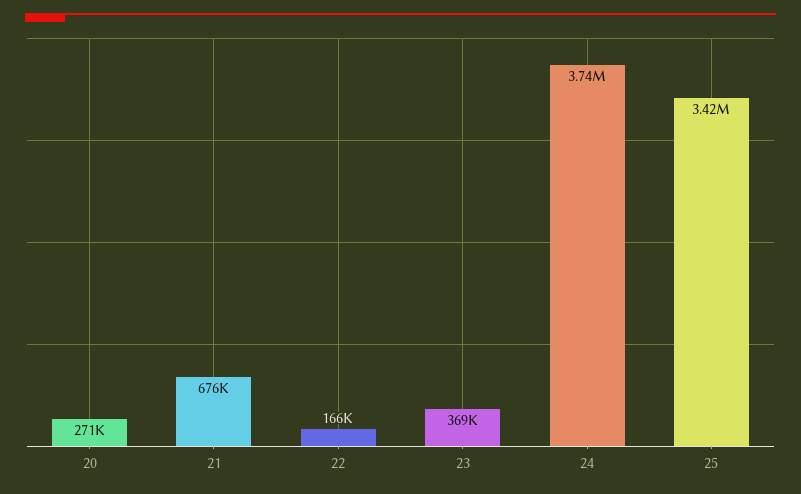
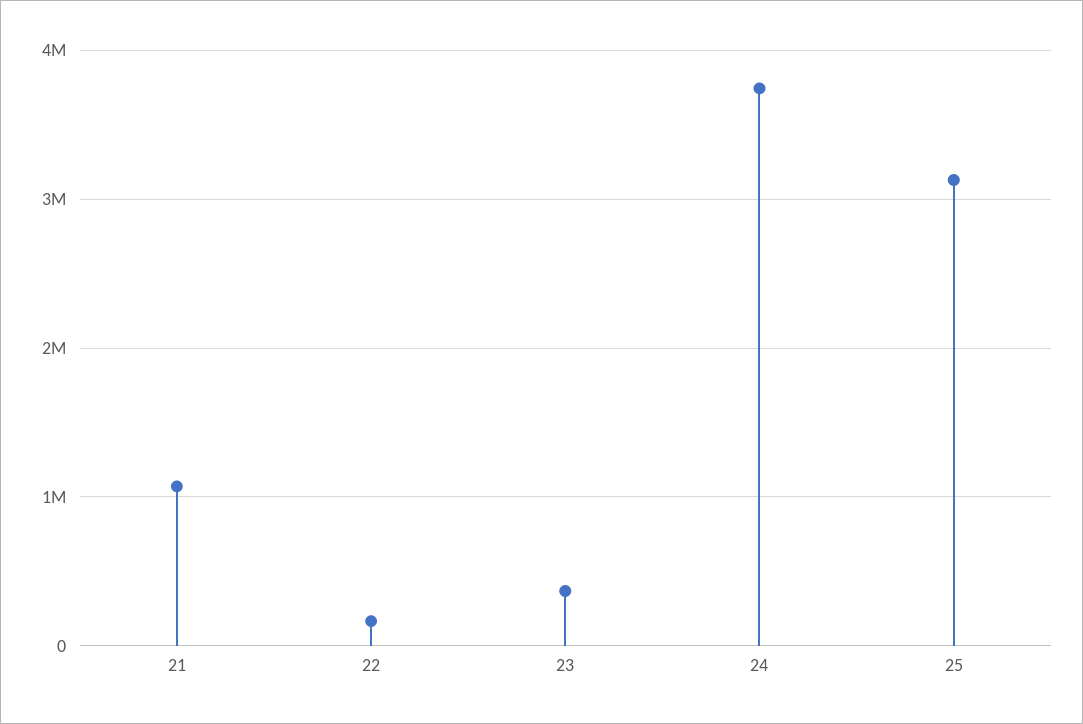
  {
-   "20": 271000,
-   "21": 676000,
+   "21": 1100000,
    "22": 166000,
    "23": 369000,
    "24": 3740000,
-   "25": 3420000
+   "25": 3100000
  }

